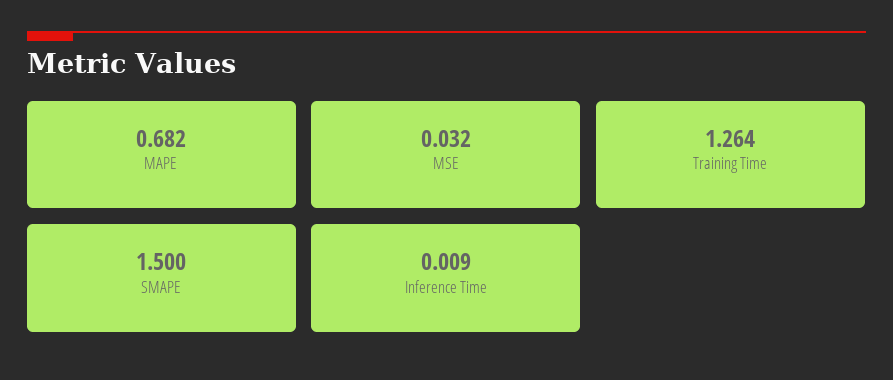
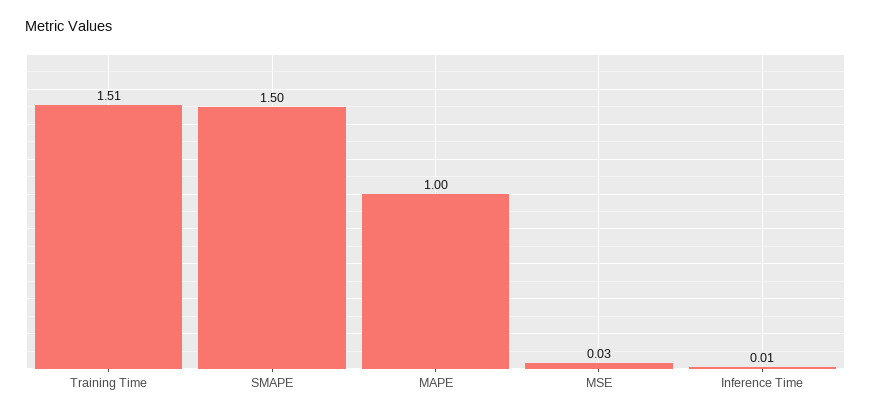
  {
-   "MAPE": 0.682,
+   "MAPE": 1,
    "MSE": 0.032,
-   "Training Time": 1.264,
+   "Training Time": 1.51,
    "SMAPE": 1.5,
    "Inference Time": 0.009
  }

